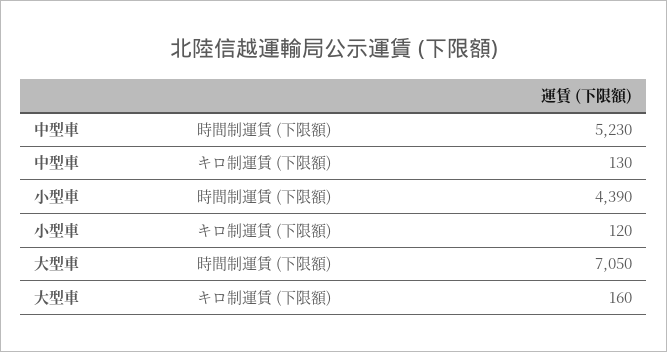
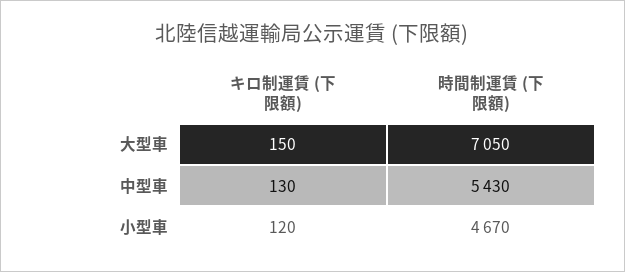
  {
    "中型車": {
-     "時間制運賃 (下限額)": 5230,
+     "時間制運賃 (下限額)": 5430,
      "キロ制運賃 (下限額)": 130
    },
    "小型車": {
-     "時間制運賃 (下限額)": 4390,
+     "時間制運賃 (下限額)": 4670,
      "キロ制運賃 (下限額)": 120
    },
    "大型車": {
      "時間制運賃 (下限額)": 7050,
-     "キロ制運賃 (下限額)": 160
+     "キロ制運賃 (下限額)": 150
    }
  }

